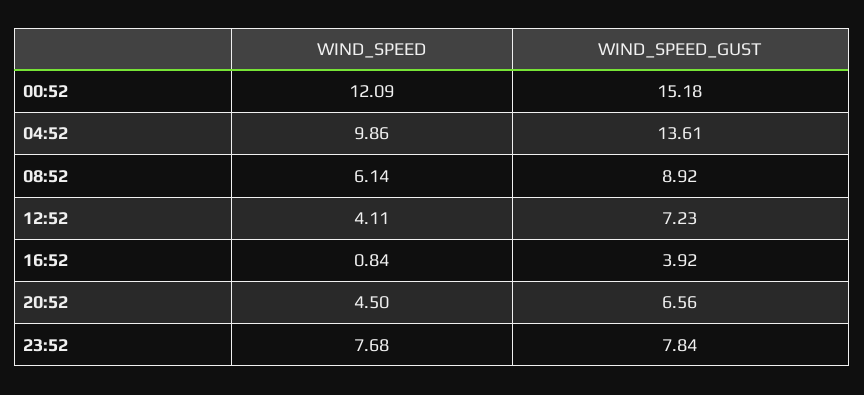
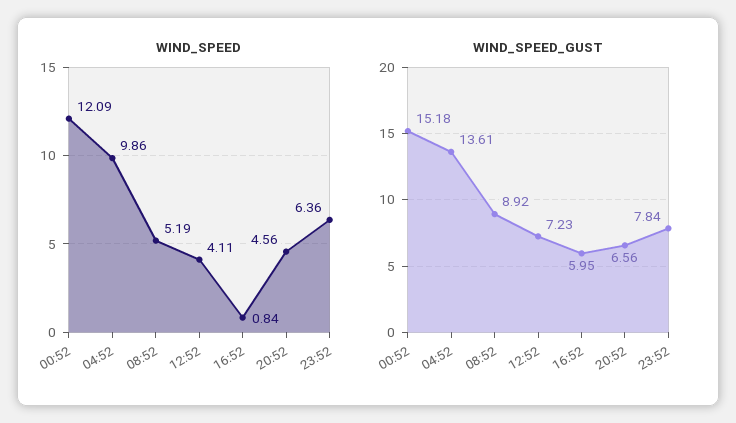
  {
    "WIND_SPEED": {
      "00:52": 12.09,
      "04:52": 9.86,
-     "08:52": 6.14,
+     "08:52": 5.19,
      "12:52": 4.11,
      "16:52": 0.84,
-     "20:52": 4.5,
+     "20:52": 4.56,
-     "23:52": 7.68
+     "23:52": 6.36
    },
    "WIND_SPEED_GUST": {
      "00:52": 15.18,
      "04:52": 13.61,
      "08:52": 8.92,
      "12:52": 7.23,
-     "16:52": 3.92,
+     "16:52": 5.95,
      "20:52": 6.56,
      "23:52": 7.84
    }
  }

